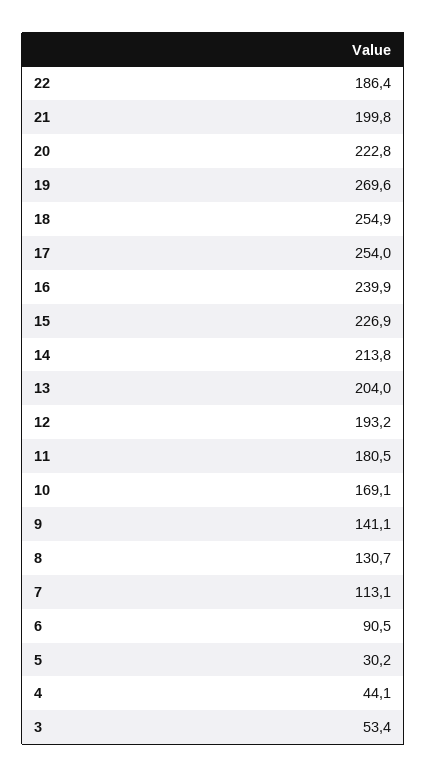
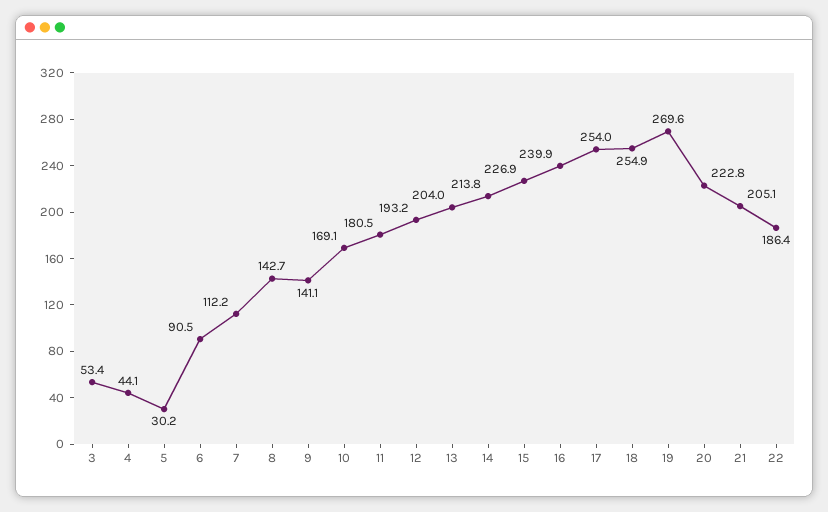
  {
    "22": 186.4,
-   "21": 199.8,
+   "21": 205.1,
    "20": 222.8,
    "19": 269.6,
    "18": 254.9,
    "17": 254,
    "16": 239.9,
    "15": 226.9,
    "14": 213.8,
    "13": 204,
    "12": 193.2,
    "11": 180.5,
    "10": 169.1,
    "9": 141.1,
-   "8": 130.7,
+   "8": 142.7,
-   "7": 113.1,
+   "7": 112.2,
    "6": 90.5,
    "5": 30.2,
    "4": 44.1,
    "3": 53.4
  }

